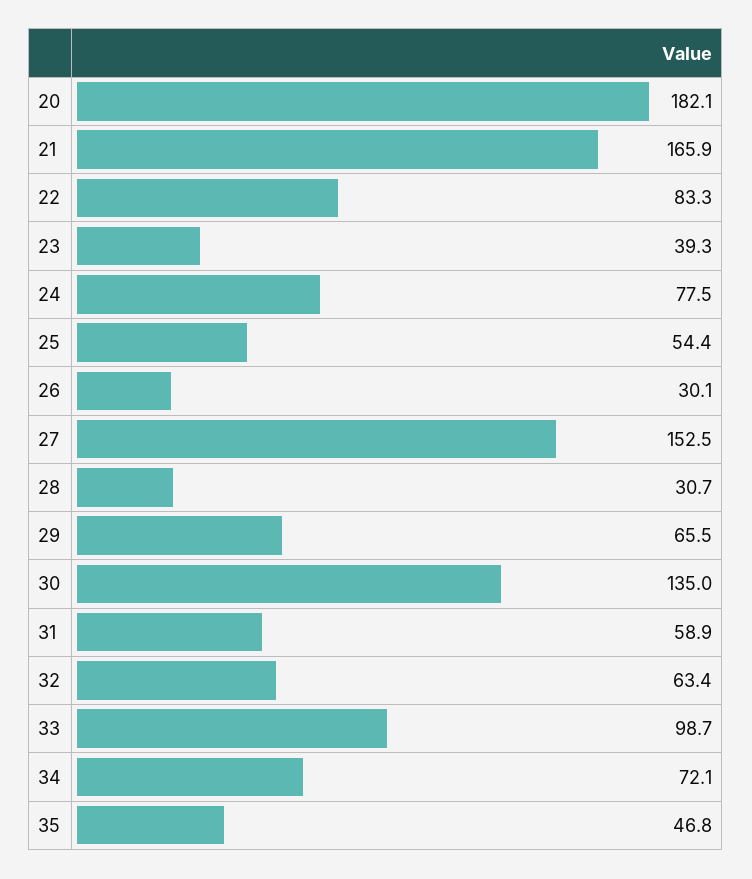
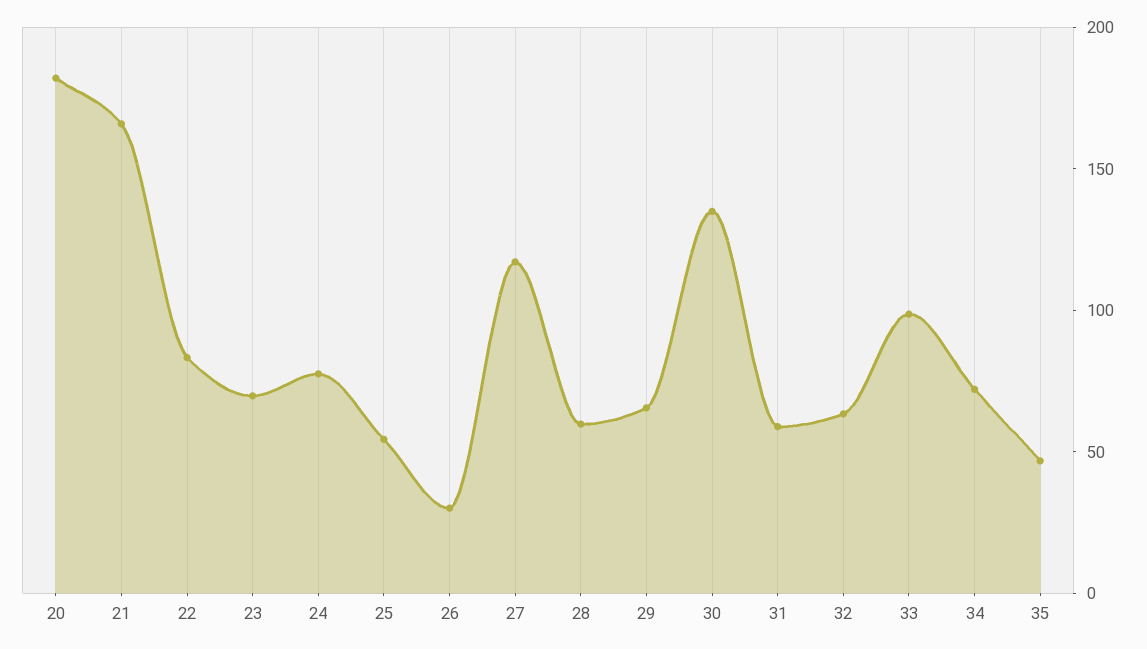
  {
    "20": 182.1,
    "21": 165.9,
    "22": 83.3,
-   "23": 39.3,
+   "23": 70,
    "24": 77.5,
    "25": 54.4,
    "26": 30.1,
-   "27": 152.5,
+   "27": 120,
-   "28": 30.7,
+   "28": 60,
    "29": 65.5,
    "30": 135,
    "31": 58.9,
    "32": 63.4,
    "33": 98.7,
    "34": 72.1,
    "35": 46.8
  }

